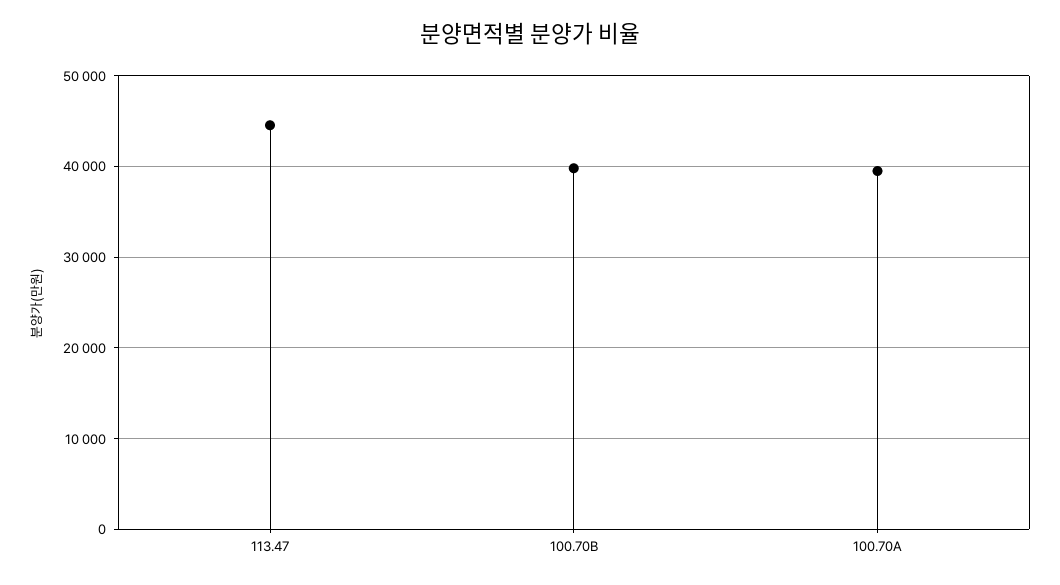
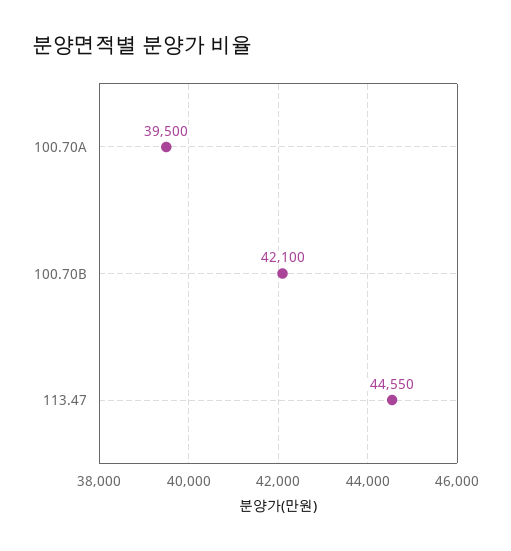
  {
    "113.47": 44550,
-   "100.70B": 40000,
+   "100.70B": 42100,
    "100.70A": 39500
  }

